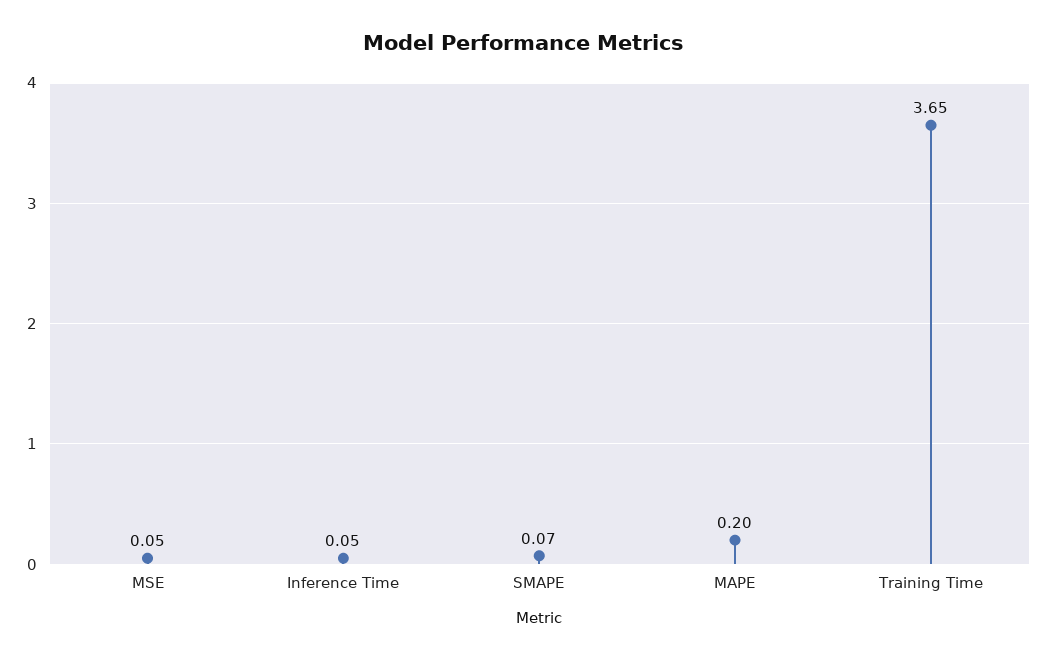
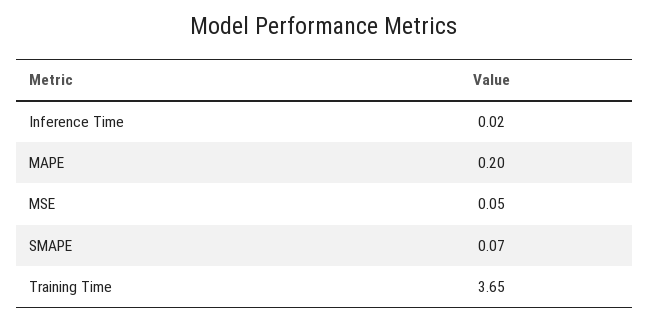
  {
    "MSE": 0.05,
-   "Inference Time": 0.05,
+   "Inference Time": 0.02,
    "SMAPE": 0.07,
    "MAPE": 0.2,
    "Training Time": 3.65
  }

